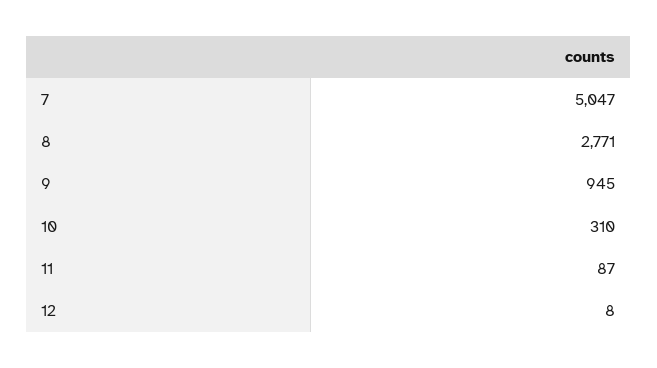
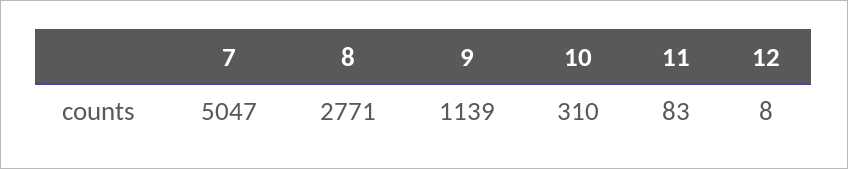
  {
    "7": 5047,
    "8": 2771,
-   "9": 945,
+   "9": 1139,
    "10": 310,
-   "11": 87,
+   "11": 83,
    "12": 8
  }

